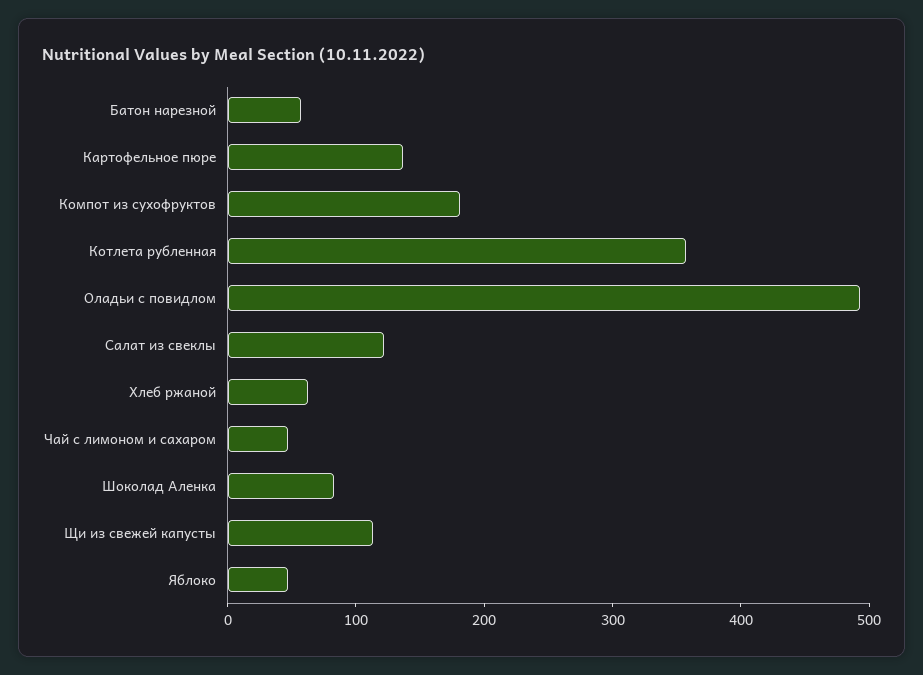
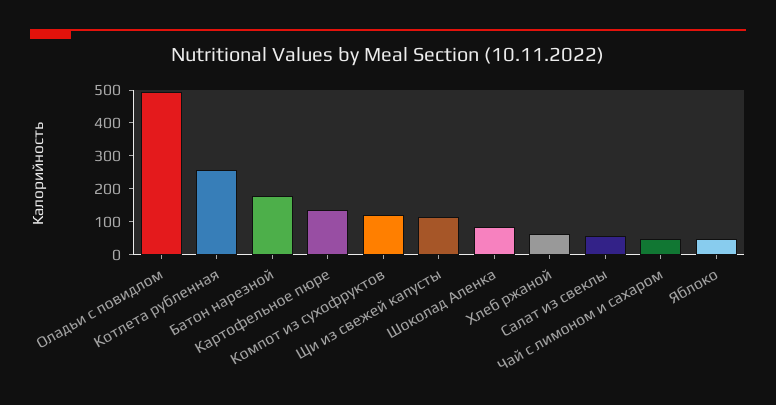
  {
-   "Батон нарезной": 60,
+   "Батон нарезной": 175,
    "Картофельное пюре": 140,
-   "Компот из сухофруктов": 180,
+   "Компот из сухофруктов": 125,
-   "Котлета рубленная": 360,
+   "Котлета рубленная": 250,
    "Оладьи с повидлом": 500,
-   "Салат из свеклы": 120,
+   "Салат из свеклы": 50,
    "Хлеб ржаной": 60,
    "Чай с лимоном и сахаром": 40,
    "Шоколад Аленка": 80,
    "Щи из свежей капусты": 120,
    "Яблоко": 40
  }

